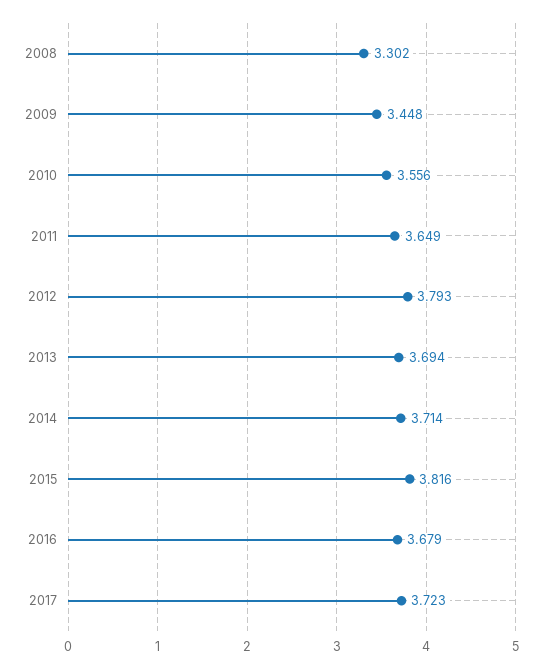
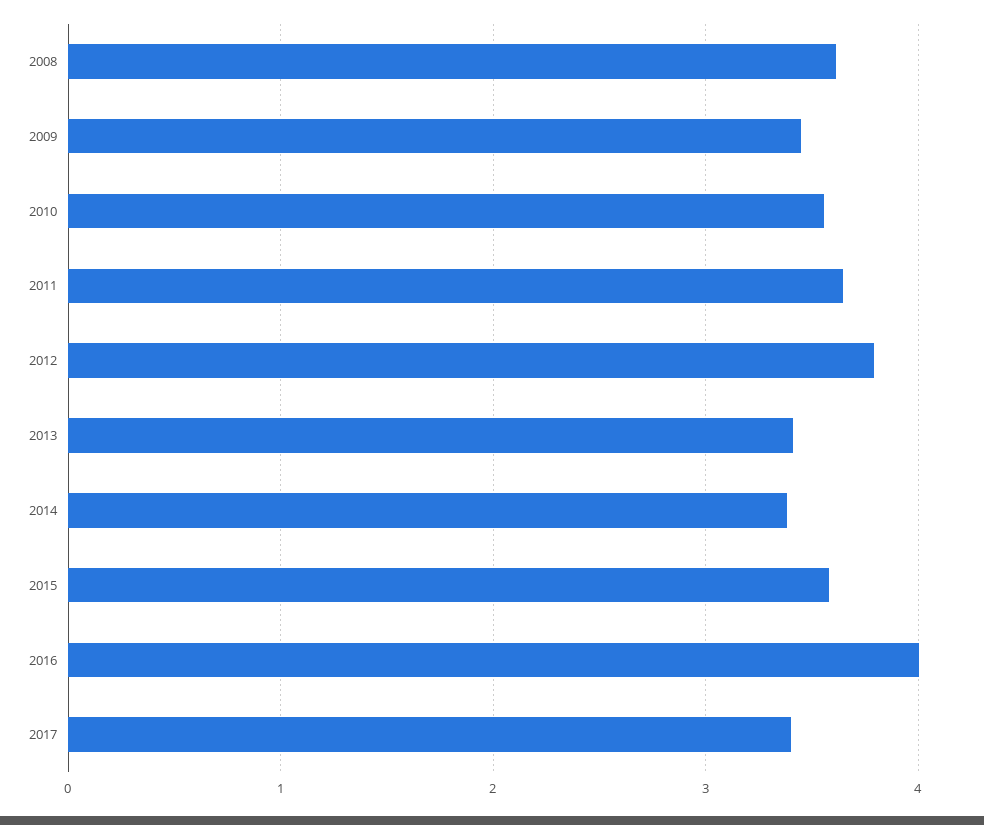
  {
-   "2008": 3.302,
+   "2008": 3.6,
    "2009": 3.448,
    "2010": 3.556,
    "2011": 3.649,
    "2012": 3.793,
-   "2013": 3.694,
+   "2013": 3.4,
-   "2014": 3.714,
+   "2014": 3.4,
-   "2015": 3.816,
+   "2015": 3.6,
-   "2016": 3.679,
+   "2016": 4,
-   "2017": 3.723
+   "2017": 3.4
  }

